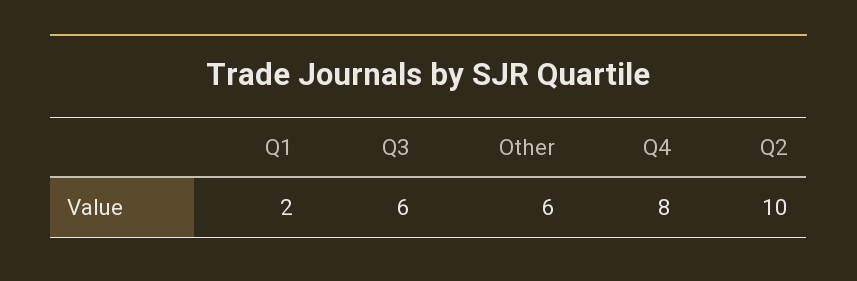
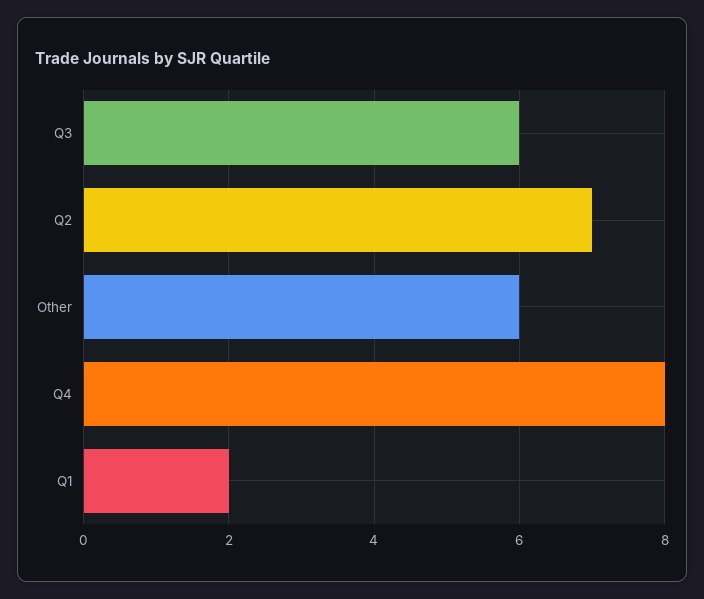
  {
    "Q1": 2,
    "Q3": 6,
    "Other": 6,
    "Q4": 8,
-   "Q2": 10
+   "Q2": 7
  }

